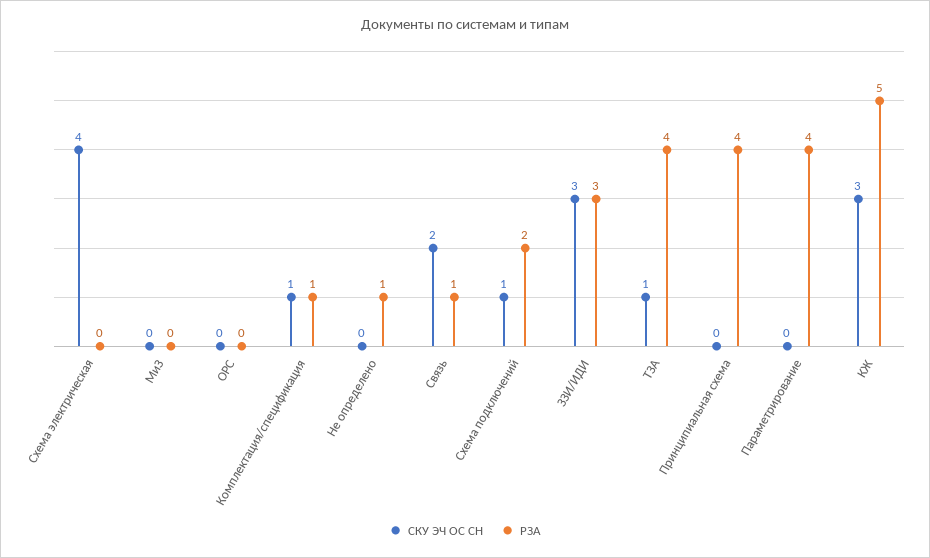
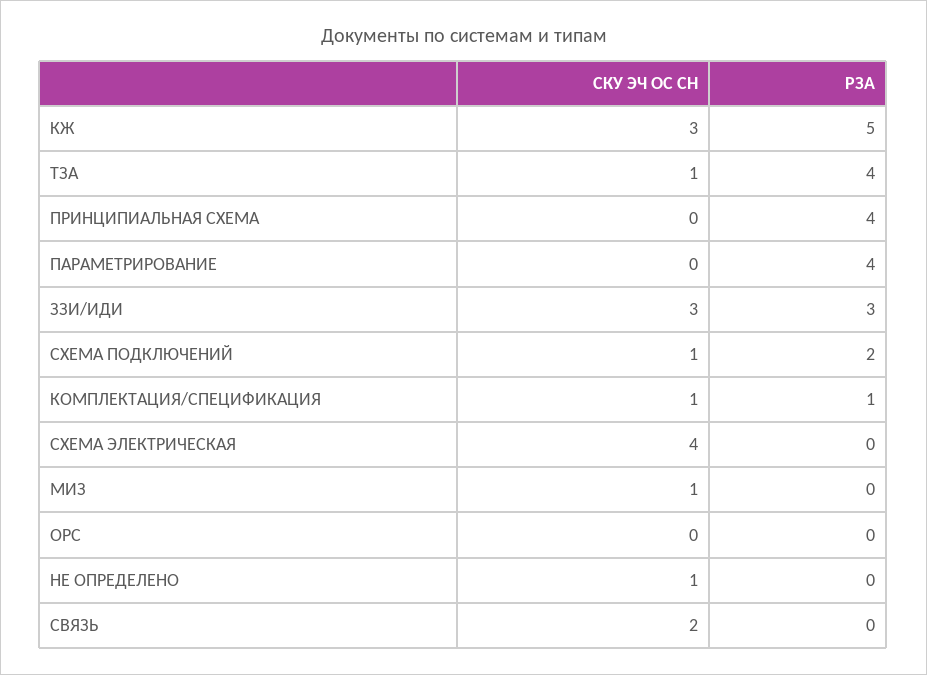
  {
    "СКУ ЭЧ ОС СН": {
      "Схема электрическая": 4,
-     "МиЗ": 0,
+     "МиЗ": 1,
      "ОРС": 0,
      "Комплектация/спецификация": 1,
-     "Не определено": 0,
+     "Не определено": 1,
      "Связь": 2,
      "Схема подключений": 1,
      "ЗЗИ/ИДИ": 3,
      "ТЗА": 1,
      "Принципиальная схема": 0,
      "Параметрирование": 0,
      "КЖ": 3
    },
    "РЗА": {
      "Схема электрическая": 0,
      "МиЗ": 0,
      "ОРС": 0,
      "Комплектация/спецификация": 1,
-     "Не определено": 1,
+     "Не определено": 0,
-     "Связь": 1,
+     "Связь": 0,
      "Схема подключений": 2,
      "ЗЗИ/ИДИ": 3,
      "ТЗА": 4,
      "Принципиальная схема": 4,
      "Параметрирование": 4,
      "КЖ": 5
    }
  }

